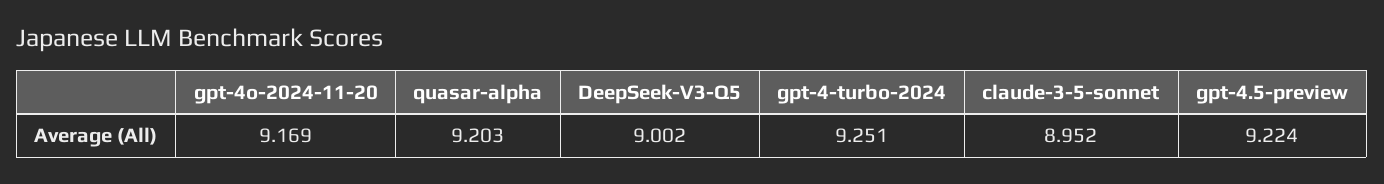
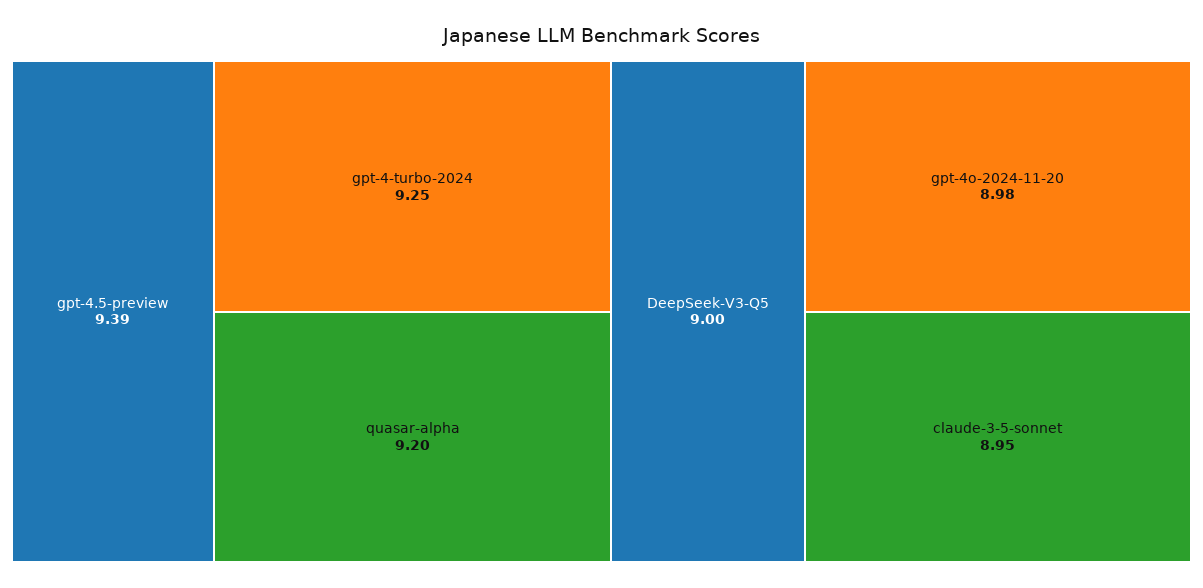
  {
-   "gpt-4o-2024-11-20": 9.169,
+   "gpt-4o-2024-11-20": 8.98,
    "quasar-alpha": 9.203,
    "DeepSeek-V3-Q5": 9.002,
    "gpt-4-turbo-2024": 9.251,
    "claude-3-5-sonnet": 8.952,
-   "gpt-4.5-preview": 9.224
+   "gpt-4.5-preview": 9.39
  }

